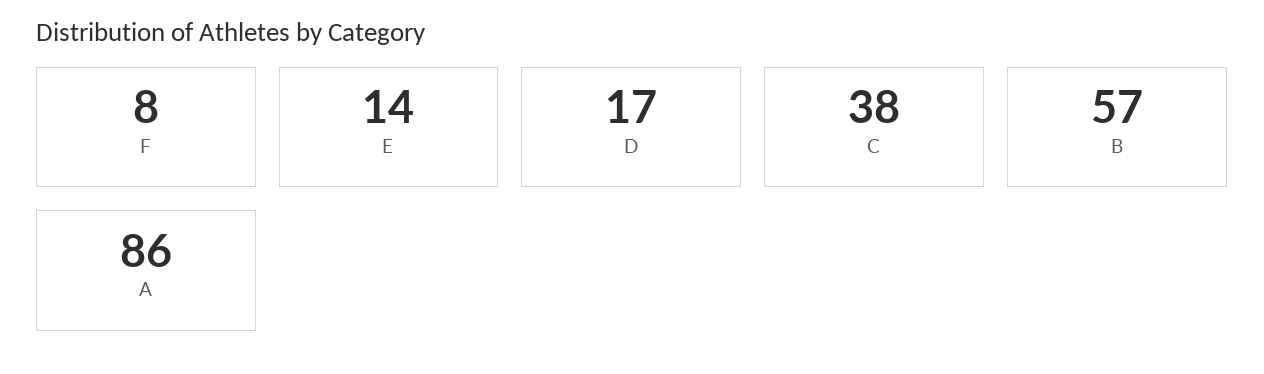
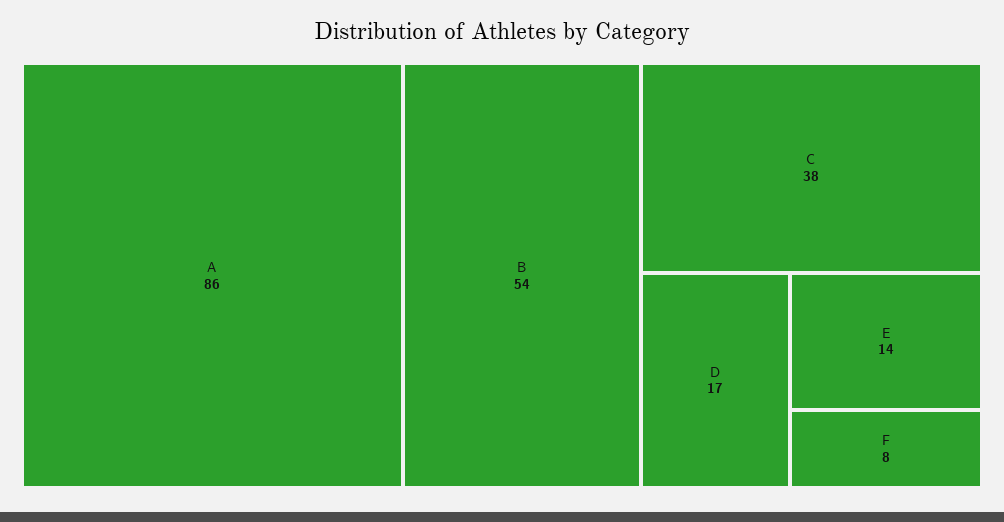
  {
    "F": 8,
    "E": 14,
    "D": 17,
    "C": 38,
-   "B": 57,
+   "B": 54,
    "A": 86
  }

